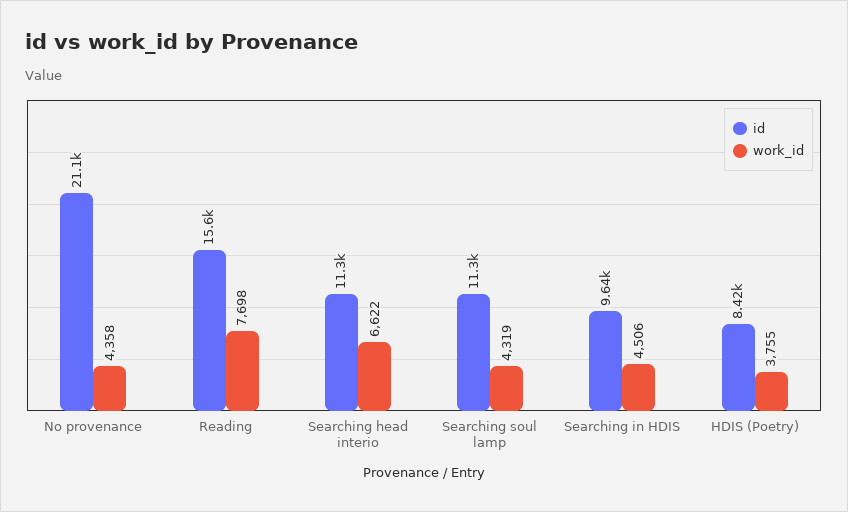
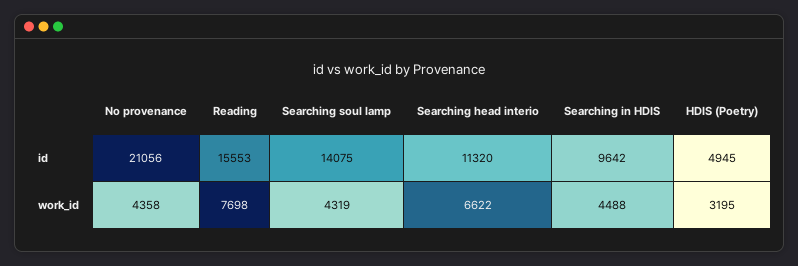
  {
    "id": {
      "No provenance": 21056,
      "Reading": 15553,
      "Searching head interio": 11320,
-     "Searching soul lamp": 11300,
+     "Searching soul lamp": 14075,
      "Searching in HDIS": 9642,
-     "HDIS (Poetry)": 8420
+     "HDIS (Poetry)": 4945
    },
    "work_id": {
      "No provenance": 4358,
      "Reading": 7698,
      "Searching head interio": 6622,
      "Searching soul lamp": 4319,
-     "Searching in HDIS": 4506,
+     "Searching in HDIS": 4488,
-     "HDIS (Poetry)": 3755
+     "HDIS (Poetry)": 3195
    }
  }

